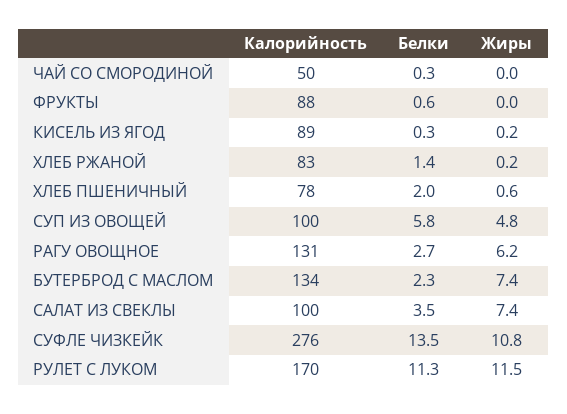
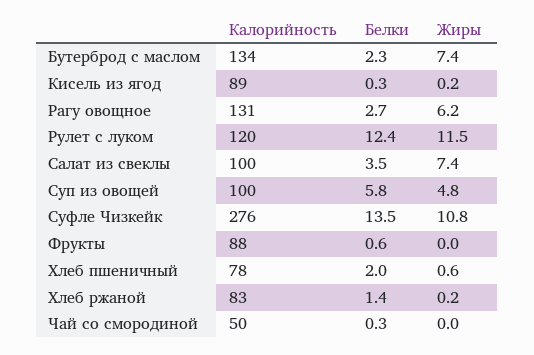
  {
    "Калорийность": {
      "ЧАЙ СО СМОРОДИНОЙ": 50,
      "ФРУКТЫ": 88,
      "КИСЕЛЬ ИЗ ЯГОД": 89,
      "ХЛЕБ РЖАНОЙ": 83,
      "ХЛЕБ ПШЕНИЧНЫЙ": 78,
      "СУП ИЗ ОВОЩЕЙ": 100,
      "РАГУ ОВОЩНОЕ": 131,
      "БУТЕРБРОД С МАСЛОМ": 134,
      "САЛАТ ИЗ СВЕКЛЫ": 100,
      "СУФЛЕ ЧИЗКЕЙК": 276,
-     "РУЛЕТ С ЛУКОМ": 170
+     "РУЛЕТ С ЛУКОМ": 120
    },
    "Белки": {
      "ЧАЙ СО СМОРОДИНОЙ": 0.3,
      "ФРУКТЫ": 0.6,
      "КИСЕЛЬ ИЗ ЯГОД": 0.3,
      "ХЛЕБ РЖАНОЙ": 1.4,
      "ХЛЕБ ПШЕНИЧНЫЙ": 2,
      "СУП ИЗ ОВОЩЕЙ": 5.8,
      "РАГУ ОВОЩНОЕ": 2.7,
      "БУТЕРБРОД С МАСЛОМ": 2.3,
      "САЛАТ ИЗ СВЕКЛЫ": 3.5,
      "СУФЛЕ ЧИЗКЕЙК": 13.5,
-     "РУЛЕТ С ЛУКОМ": 11.3
+     "РУЛЕТ С ЛУКОМ": 12.4
    },
    "Жиры": {
      "ЧАЙ СО СМОРОДИНОЙ": 0,
      "ФРУКТЫ": 0,
      "КИСЕЛЬ ИЗ ЯГОД": 0.2,
      "ХЛЕБ РЖАНОЙ": 0.2,
      "ХЛЕБ ПШЕНИЧНЫЙ": 0.6,
      "СУП ИЗ ОВОЩЕЙ": 4.8,
      "РАГУ ОВОЩНОЕ": 6.2,
      "БУТЕРБРОД С МАСЛОМ": 7.4,
      "САЛАТ ИЗ СВЕКЛЫ": 7.4,
      "СУФЛЕ ЧИЗКЕЙК": 10.8,
      "РУЛЕТ С ЛУКОМ": 11.5
    }
  }

